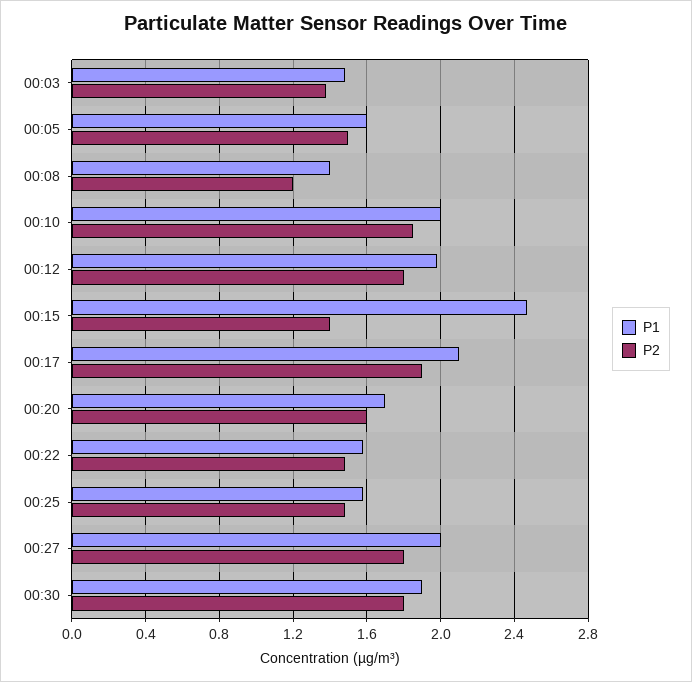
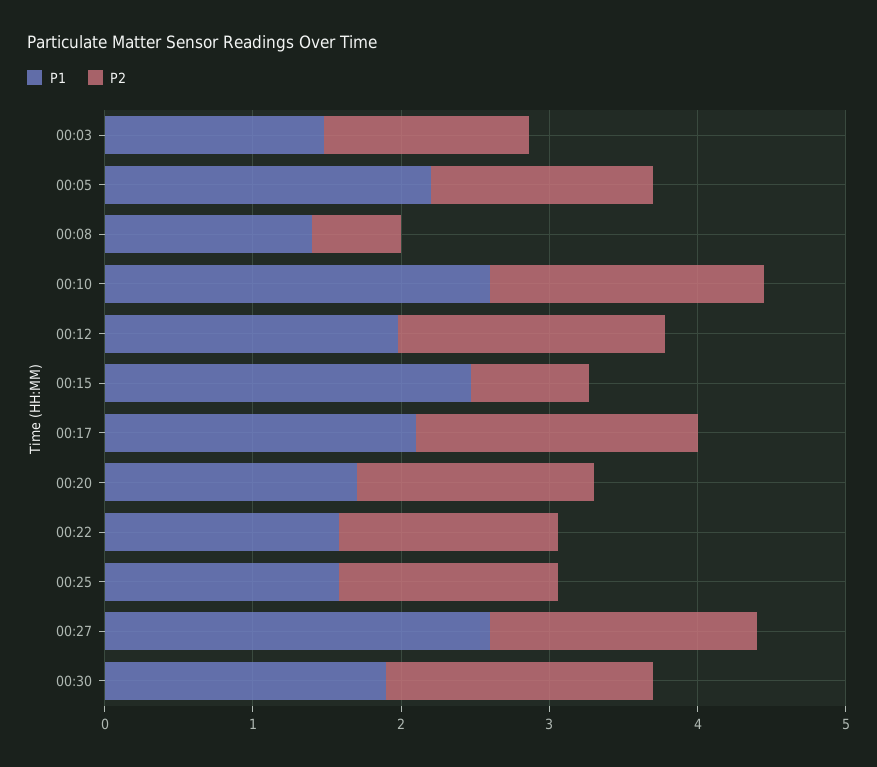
  {
    "P1": {
      "00:03": 1.5,
-     "00:05": 1.6,
+     "00:05": 2.2,
      "00:08": 1.4,
-     "00:10": 2,
+     "00:10": 2.6,
      "00:12": 2,
      "00:15": 2.45,
      "00:17": 2.1,
      "00:20": 1.7,
      "00:22": 1.6,
      "00:25": 1.6,
-     "00:27": 2,
+     "00:27": 2.6,
      "00:30": 1.9
    },
    "P2": {
      "00:03": 1.4,
      "00:05": 1.5,
-     "00:08": 1.2,
+     "00:08": 0.6,
      "00:10": 1.85,
      "00:12": 1.8,
-     "00:15": 1.4,
+     "00:15": 0.8,
      "00:17": 1.9,
      "00:20": 1.6,
      "00:22": 1.5,
      "00:25": 1.5,
      "00:27": 1.8,
      "00:30": 1.8
    }
  }

